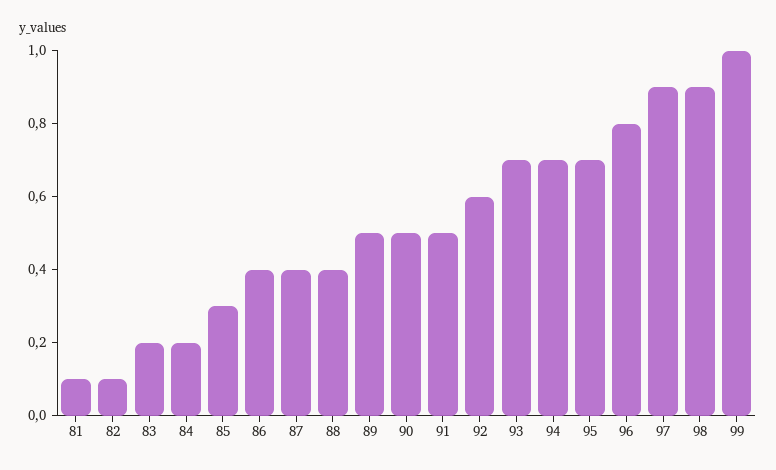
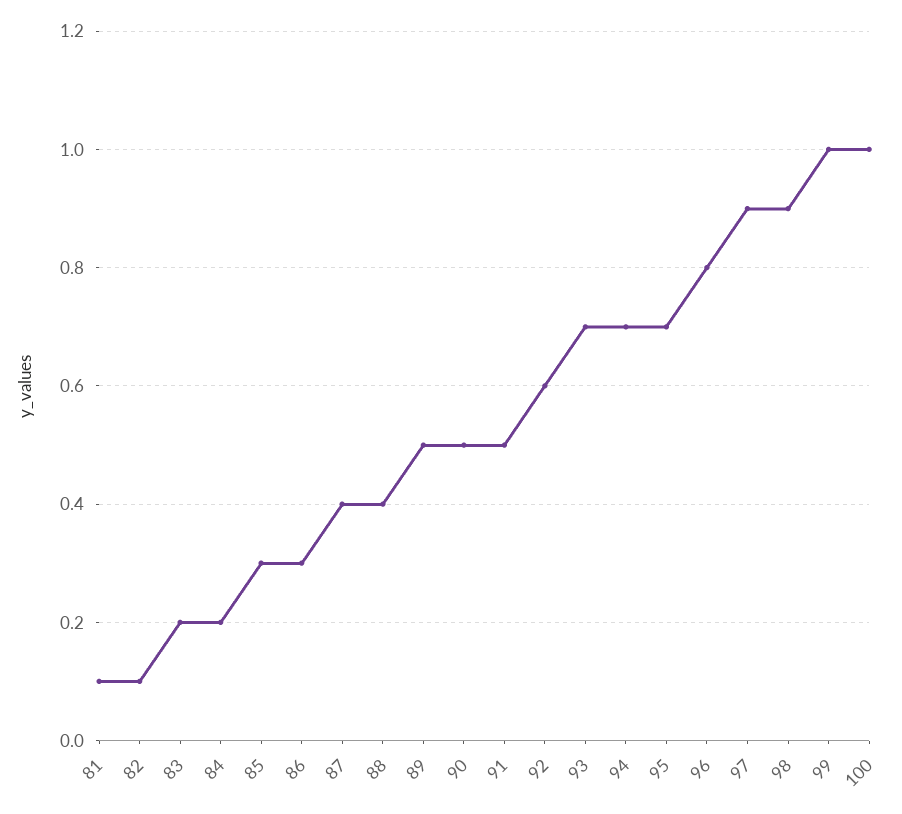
  {
    "81": 0.1,
    "82": 0.1,
    "83": 0.2,
    "84": 0.2,
    "85": 0.3,
-   "86": 0.4,
+   "86": 0.3,
    "87": 0.4,
    "88": 0.4,
    "89": 0.5,
    "90": 0.5,
    "91": 0.5,
    "92": 0.6,
    "93": 0.7,
    "94": 0.7,
    "95": 0.7,
    "96": 0.8,
    "97": 0.9,
    "98": 0.9,
-   "99": 1
+   "99": 1,
+   "100": 1
  }

